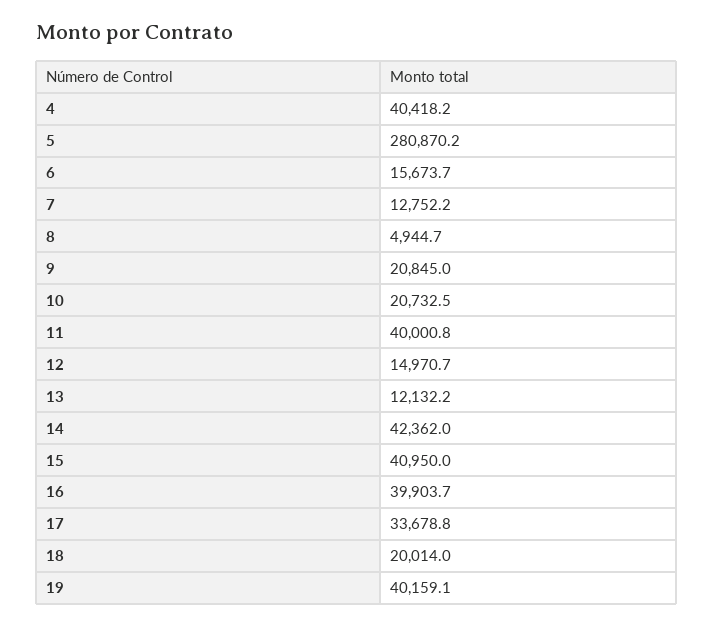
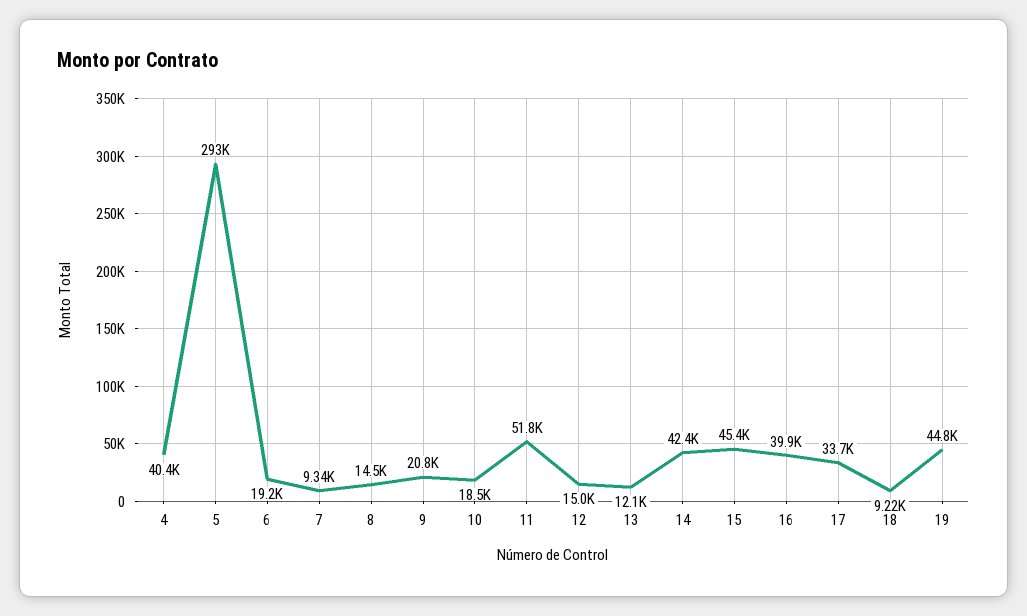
  {
    "4": 40418.2,
-   "5": 280870.2,
+   "5": 293000,
-   "6": 15673.7,
+   "6": 19200,
-   "7": 12752.2,
+   "7": 9340,
-   "8": 4944.7,
+   "8": 14500,
    "9": 20845,
-   "10": 20732.5,
+   "10": 18500,
-   "11": 40000.8,
+   "11": 51800,
    "12": 14970.7,
    "13": 12132.2,
    "14": 42362,
-   "15": 40950,
+   "15": 45400,
    "16": 39903.7,
    "17": 33678.8,
-   "18": 20014,
+   "18": 9220,
-   "19": 40159.1
+   "19": 44800
  }

